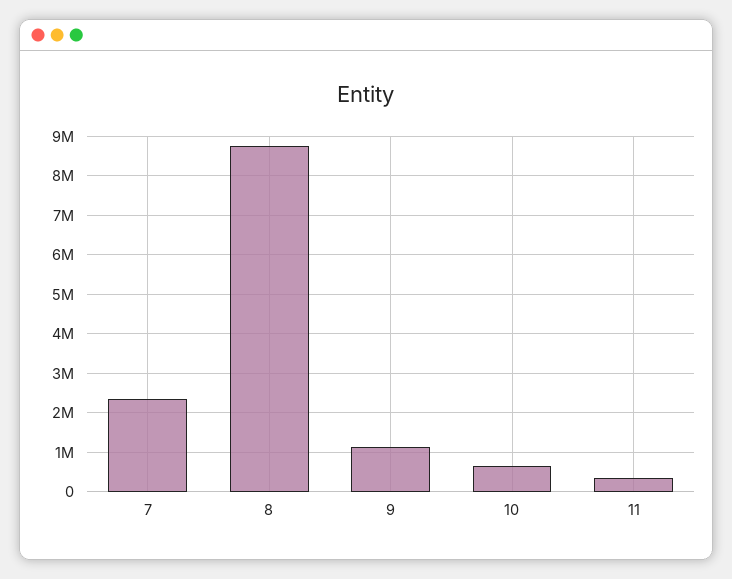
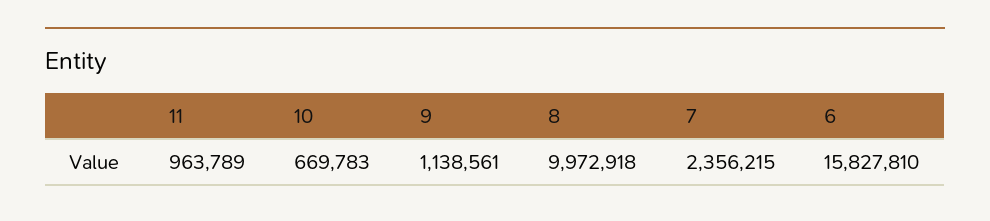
  {
    "7": 2356215,
-   "8": 8800000,
+   "8": 9972918,
    "9": 1138561,
    "10": 669783,
-   "11": 400000
+   "11": 963789,
+   "6": 15827810
  }

